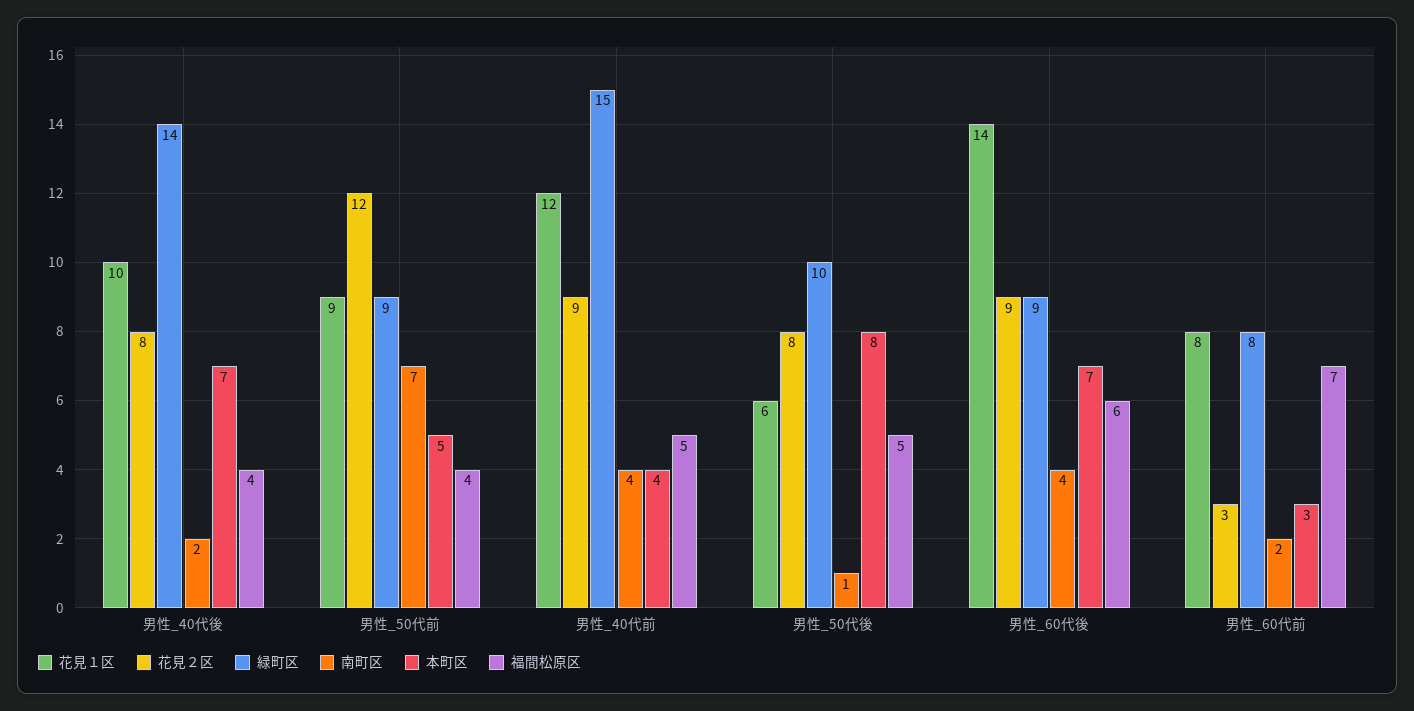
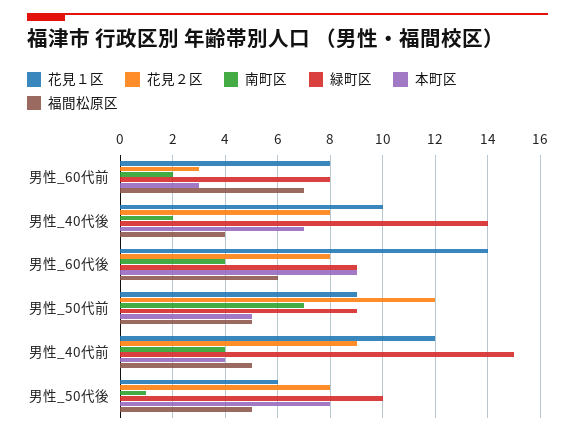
  {
    "花見１区": {
      "男性_40代後": 10,
      "男性_50代前": 9,
      "男性_40代前": 12,
      "男性_50代後": 6,
      "男性_60代後": 14,
      "男性_60代前": 8
    },
    "花見２区": {
      "男性_40代後": 8,
      "男性_50代前": 12,
      "男性_40代前": 9,
      "男性_50代後": 8,
-     "男性_60代後": 9,
+     "男性_60代後": 8,
      "男性_60代前": 3
    },
    "緑町区": {
      "男性_40代後": 14,
      "男性_50代前": 9,
      "男性_40代前": 15,
      "男性_50代後": 10,
      "男性_60代後": 9,
      "男性_60代前": 8
    },
    "南町区": {
      "男性_40代後": 2,
      "男性_50代前": 7,
      "男性_40代前": 4,
      "男性_50代後": 1,
      "男性_60代後": 4,
      "男性_60代前": 2
    },
    "本町区": {
      "男性_40代後": 7,
      "男性_50代前": 5,
      "男性_40代前": 4,
      "男性_50代後": 8,
-     "男性_60代後": 7,
+     "男性_60代後": 9,
      "男性_60代前": 3
    },
    "福間松原区": {
      "男性_40代後": 4,
-     "男性_50代前": 4,
+     "男性_50代前": 5,
      "男性_40代前": 5,
      "男性_50代後": 5,
      "男性_60代後": 6,
      "男性_60代前": 7
    }
  }

